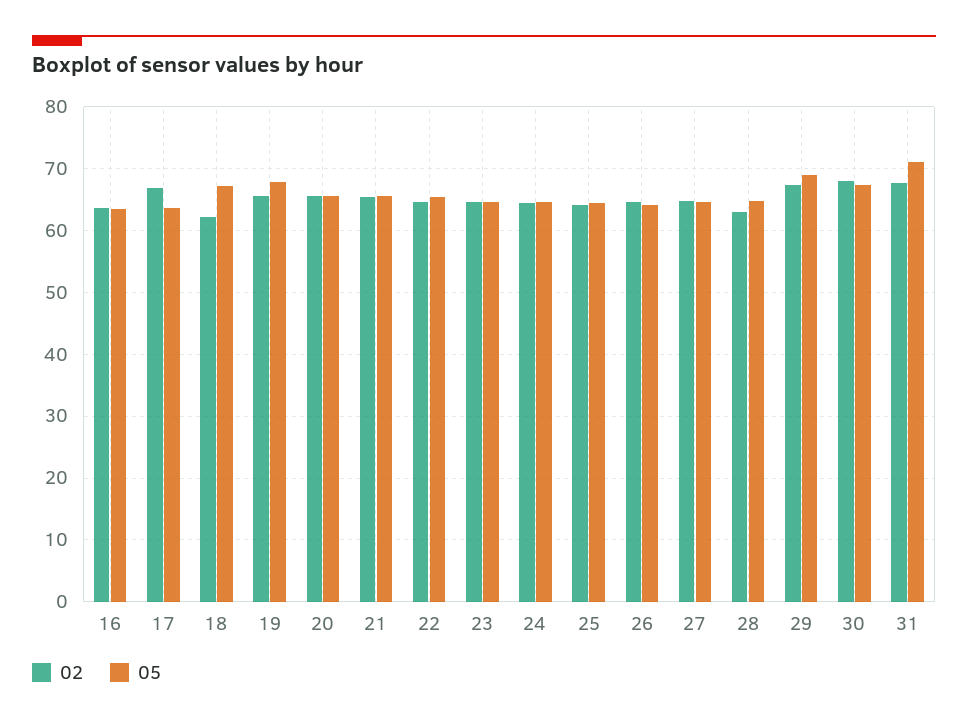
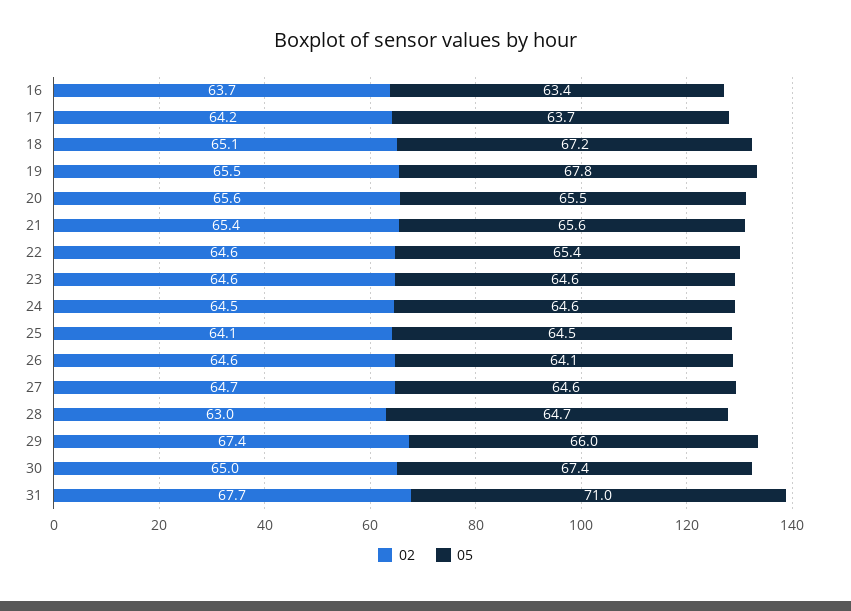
  {
    "02": {
      "16": 63.7,
-     "17": 67,
+     "17": 64.2,
-     "18": 62,
+     "18": 65.1,
      "19": 65.5,
      "20": 65.6,
      "21": 65.4,
      "22": 64.6,
      "23": 64.6,
      "24": 64.5,
      "25": 64.1,
      "26": 64.6,
      "27": 64.7,
      "28": 63,
      "29": 67.4,
-     "30": 68,
+     "30": 65,
      "31": 67.7
    },
    "05": {
      "16": 63.4,
      "17": 63.7,
      "18": 67.2,
      "19": 67.8,
      "20": 65.5,
      "21": 65.6,
      "22": 65.4,
      "23": 64.6,
      "24": 64.6,
      "25": 64.5,
      "26": 64.1,
      "27": 64.6,
      "28": 64.7,
-     "29": 69,
+     "29": 66,
      "30": 67.4,
      "31": 71
    }
  }

